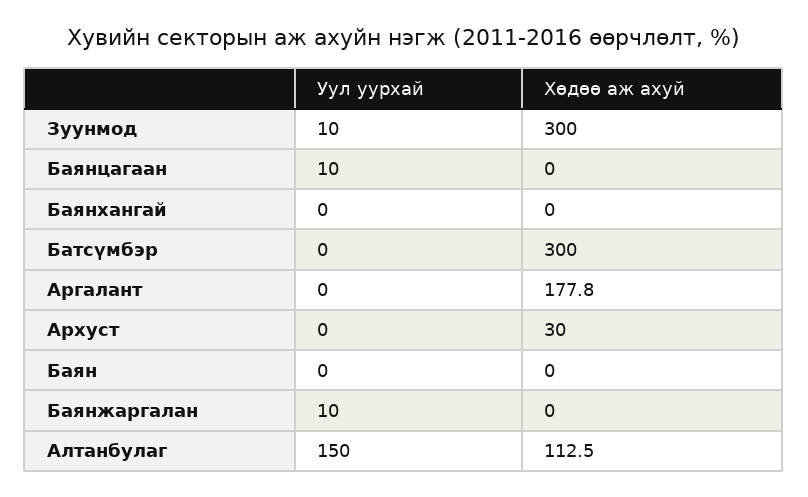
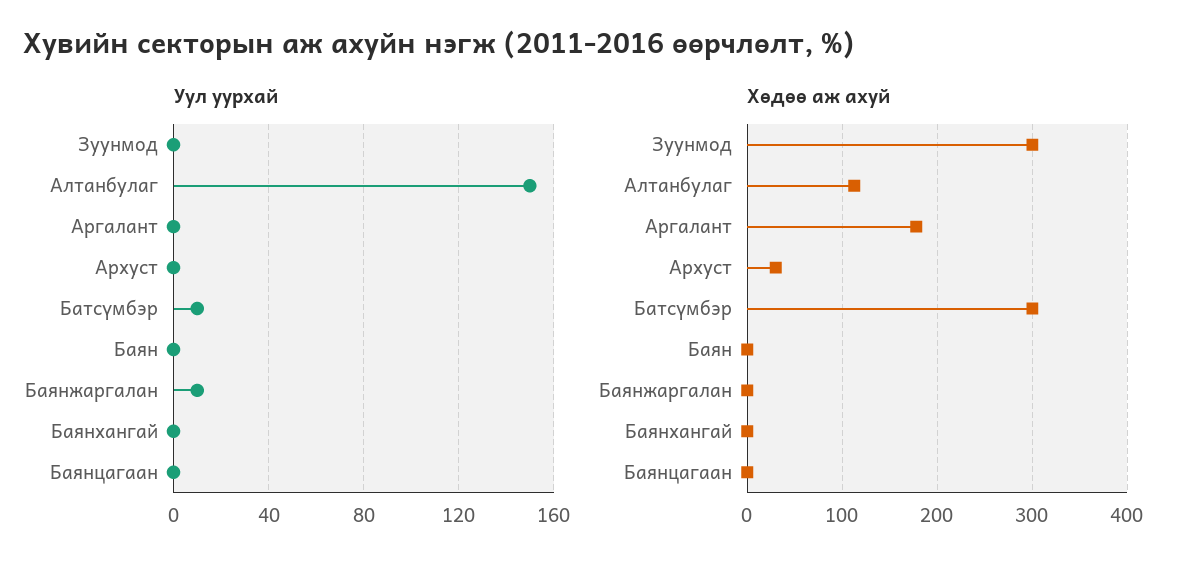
  {
    "Уул уурхай": {
-     "Зуунмод": 10,
+     "Зуунмод": 0,
-     "Баянцагаан": 10,
+     "Баянцагаан": 0,
      "Баянхангай": 0,
-     "Батсүмбэр": 0,
+     "Батсүмбэр": 10,
      "Аргалант": 0,
      "Архуст": 0,
      "Баян": 0,
      "Баянжаргалан": 10,
      "Алтанбулаг": 150
    },
    "Хөдөө аж ахуй": {
      "Зуунмод": 300,
      "Баянцагаан": 0,
      "Баянхангай": 0,
      "Батсүмбэр": 300,
      "Аргалант": 177.8,
      "Архуст": 30,
      "Баян": 0,
      "Баянжаргалан": 0,
      "Алтанбулаг": 112.5
    }
  }

